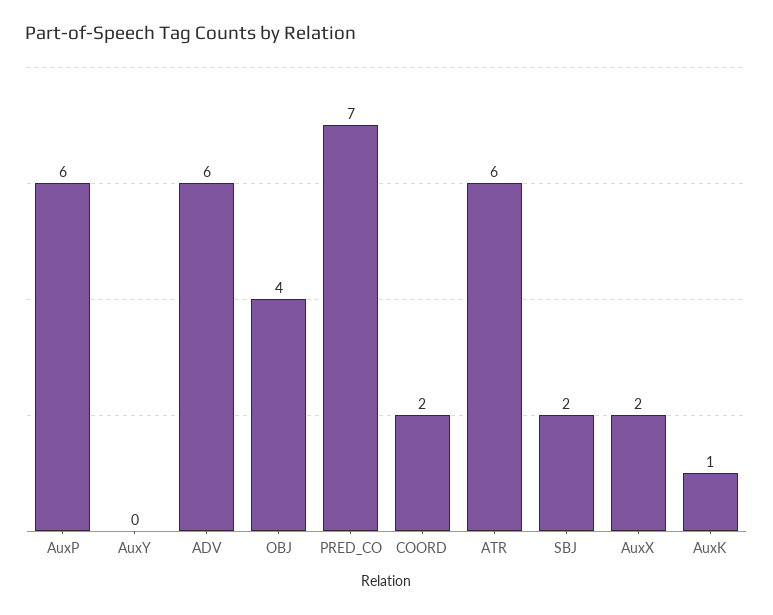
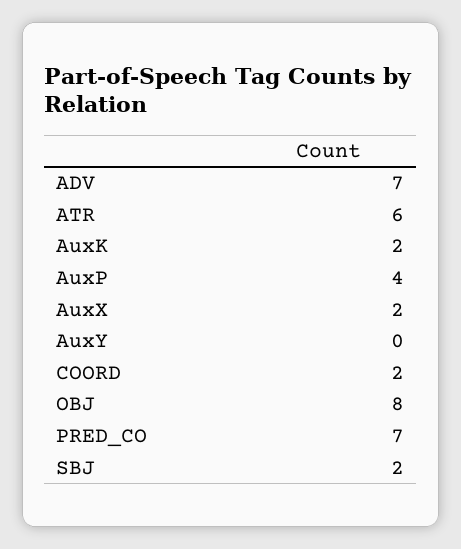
  {
-   "AuxP": 6,
+   "AuxP": 4,
    "AuxY": 0,
-   "ADV": 6,
+   "ADV": 7,
-   "OBJ": 4,
+   "OBJ": 8,
    "PRED_CO": 7,
    "COORD": 2,
    "ATR": 6,
    "SBJ": 2,
    "AuxX": 2,
-   "AuxK": 1
+   "AuxK": 2
  }

